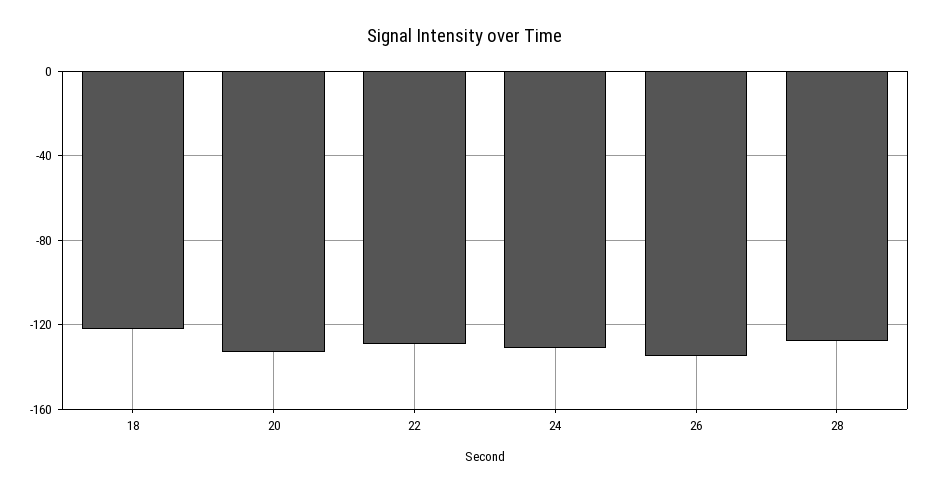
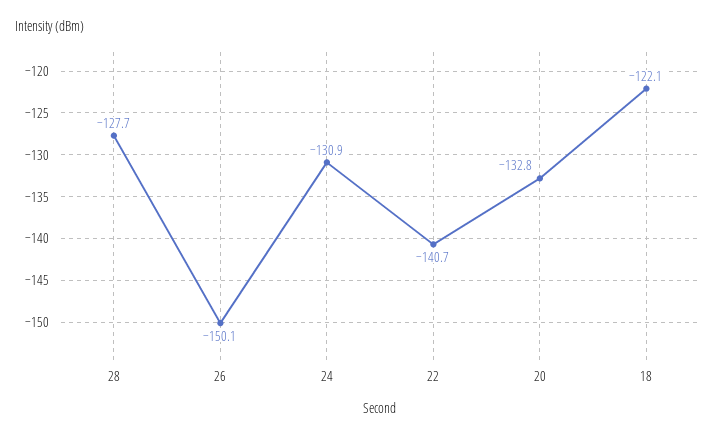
  {
    "18": -122.1,
    "20": -132.8,
-   "22": -130,
+   "22": -140.7,
    "24": -130.9,
-   "26": -135,
+   "26": -150.1,
    "28": -127.7
  }

